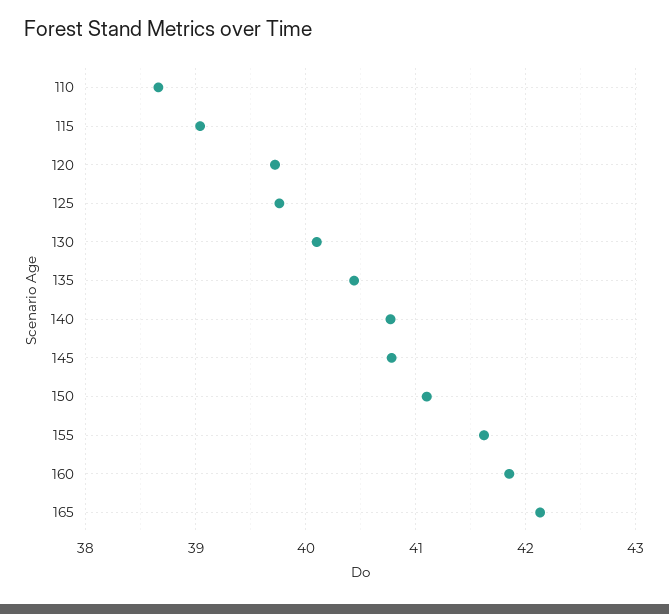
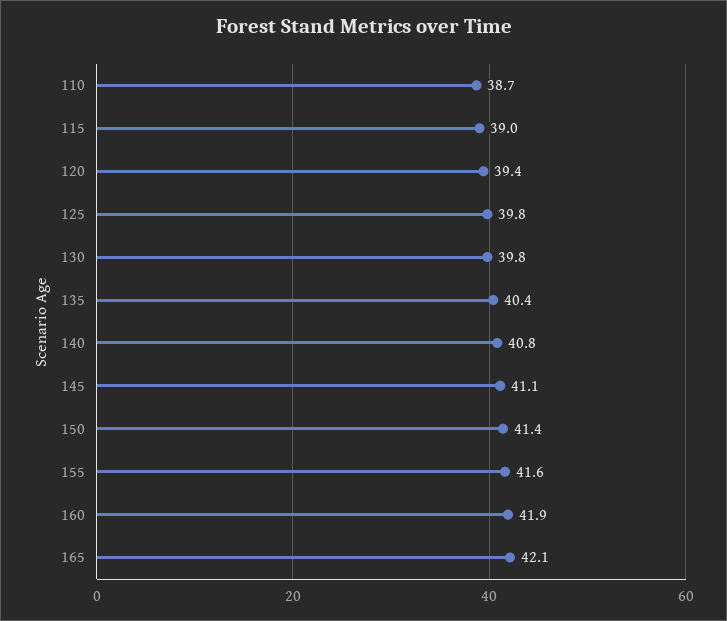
  {
    "110": 38.7,
    "115": 39,
-   "120": 39.7,
+   "120": 39.4,
    "125": 39.8,
-   "130": 40.1,
+   "130": 39.8,
    "135": 40.4,
    "140": 40.8,
-   "145": 40.8,
+   "145": 41.1,
-   "150": 41.1,
+   "150": 41.4,
    "155": 41.6,
    "160": 41.9,
    "165": 42.1
  }

